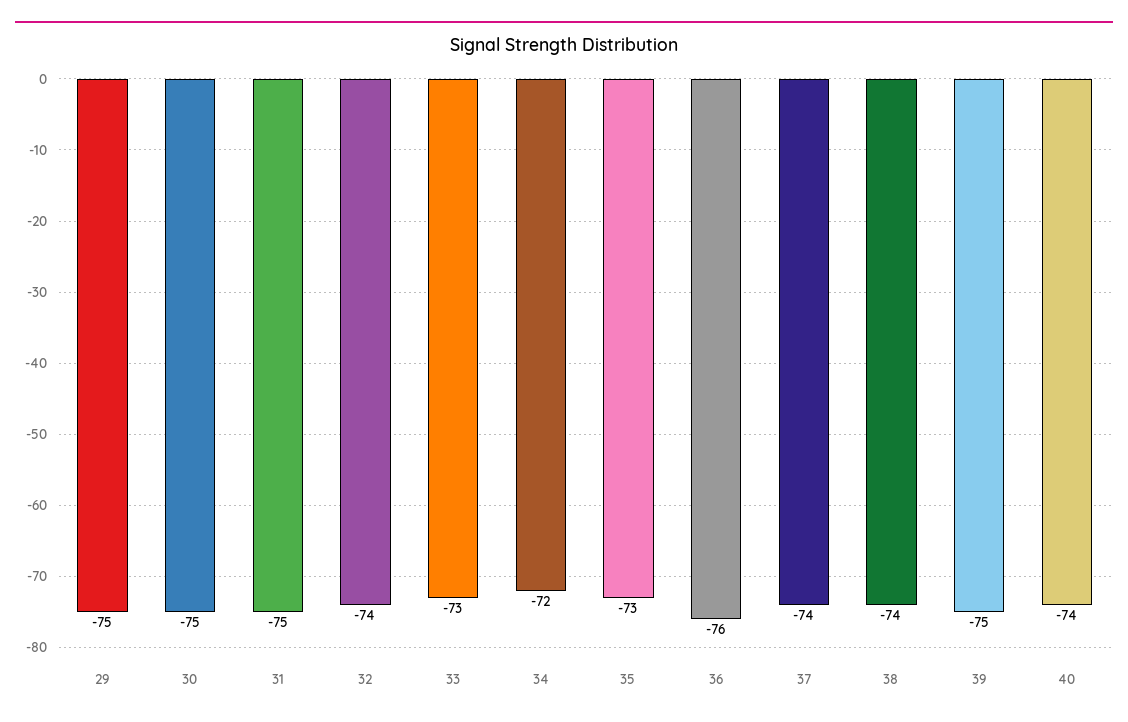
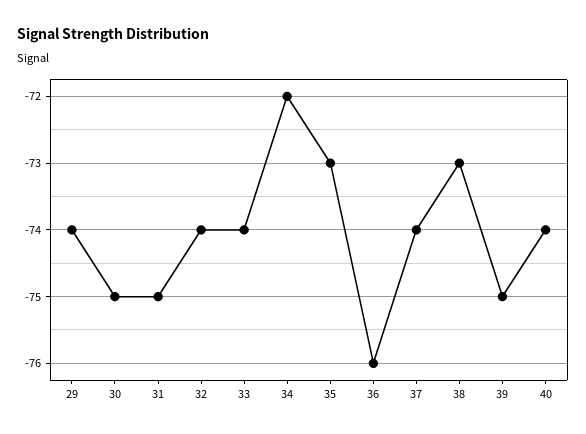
  {
-   "29": -75,
+   "29": -74,
    "30": -75,
    "31": -75,
    "32": -74,
-   "33": -73,
+   "33": -74,
    "34": -72,
    "35": -73,
    "36": -76,
    "37": -74,
-   "38": -74,
+   "38": -73,
    "39": -75,
    "40": -74
  }

